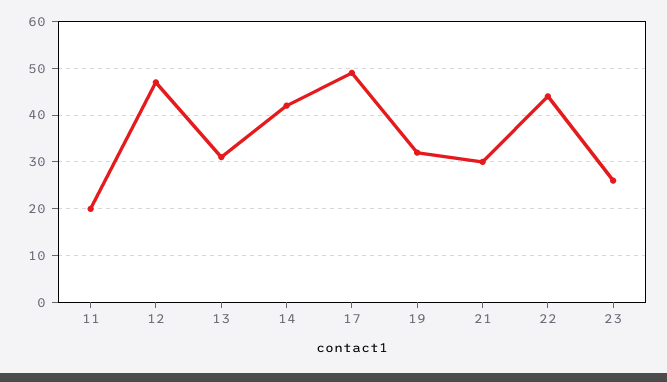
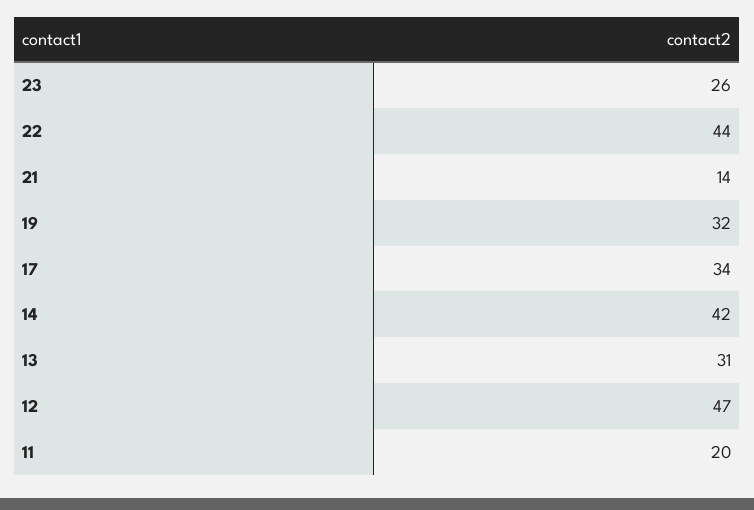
  {
    "11": 20,
    "12": 47,
    "13": 31,
    "14": 42,
-   "17": 50,
+   "17": 34,
    "19": 32,
-   "21": 30,
+   "21": 14,
    "22": 44,
    "23": 26
  }

